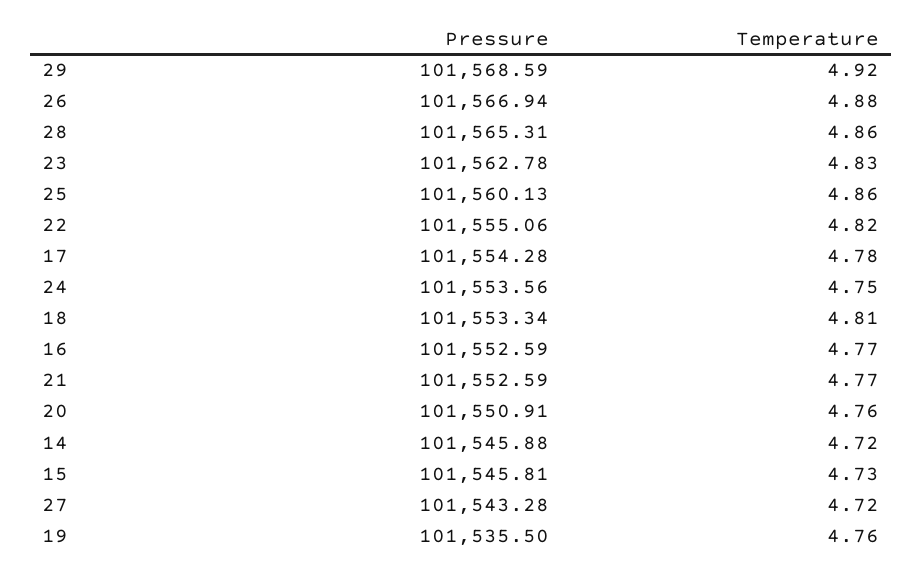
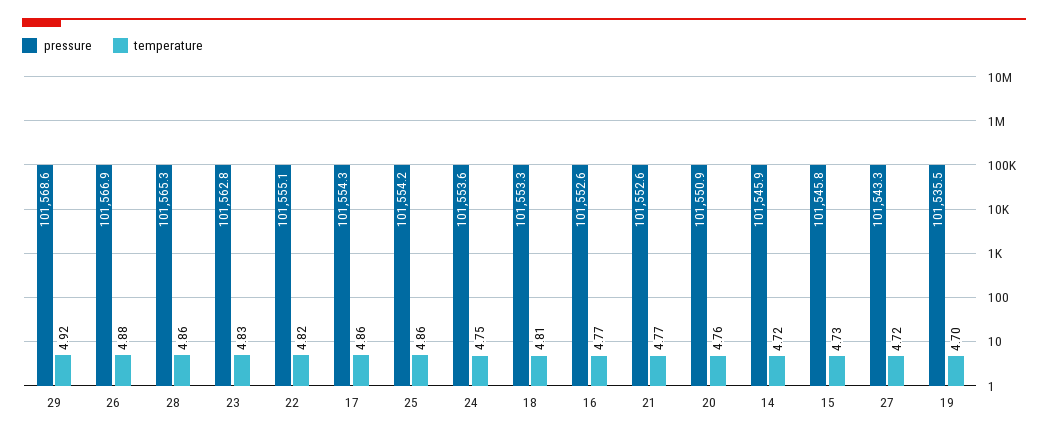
  {
    "Pressure": {
      "29": 101568.59,
      "26": 101566.94,
      "28": 101565.31,
      "23": 101562.78,
-     "25": 101560.13,
+     "25": 101554.2,
      "22": 101555.06,
      "17": 101554.28,
      "24": 101553.56,
      "18": 101553.34,
      "16": 101552.59,
      "21": 101552.59,
      "20": 101550.91,
      "14": 101545.88,
      "15": 101545.81,
      "27": 101543.28,
      "19": 101535.5
    },
    "Temperature": {
      "29": 4.92,
      "26": 4.88,
      "28": 4.86,
      "23": 4.83,
      "25": 4.86,
      "22": 4.82,
-     "17": 4.78,
+     "17": 4.86,
      "24": 4.75,
      "18": 4.81,
      "16": 4.77,
      "21": 4.77,
      "20": 4.76,
      "14": 4.72,
      "15": 4.73,
      "27": 4.72,
-     "19": 4.76
+     "19": 4.7
    }
  }

